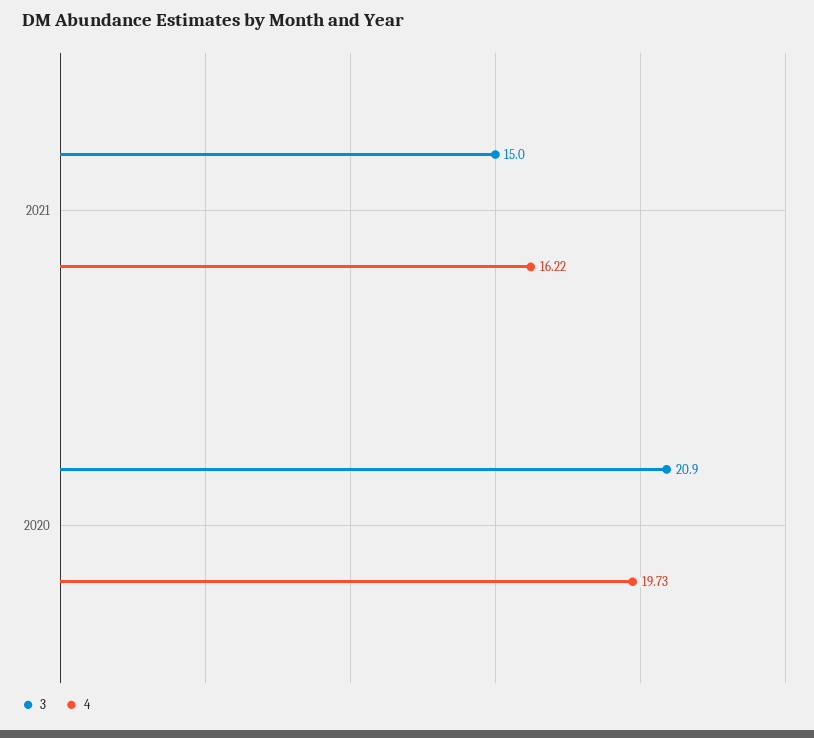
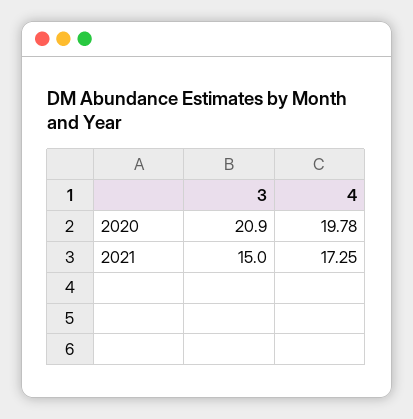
  {
    "3": {
      "2021": 15,
      "2020": 20.9
    },
    "4": {
-     "2021": 16.22,
+     "2021": 17.25,
-     "2020": 19.73
+     "2020": 19.78
    }
  }

